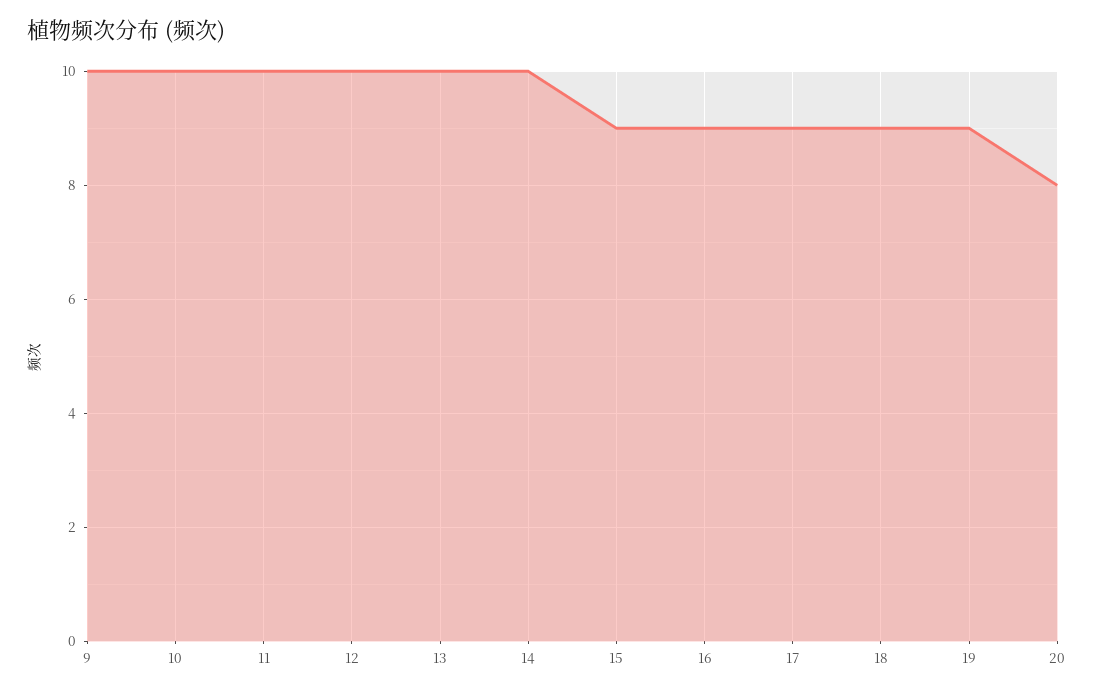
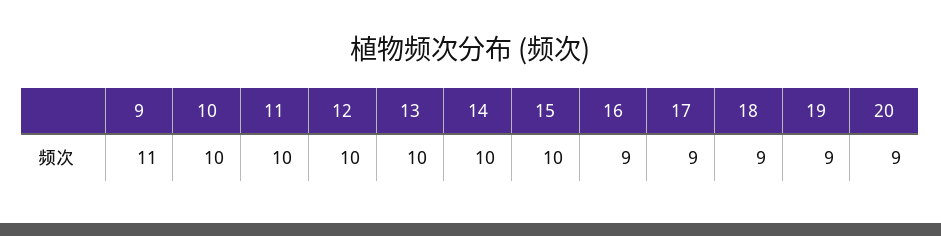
  {
-   "9": 10,
+   "9": 11,
    "10": 10,
    "11": 10,
    "12": 10,
    "13": 10,
    "14": 10,
-   "15": 9,
+   "15": 10,
    "16": 9,
    "17": 9,
    "18": 9,
    "19": 9,
-   "20": 8
+   "20": 9
  }

